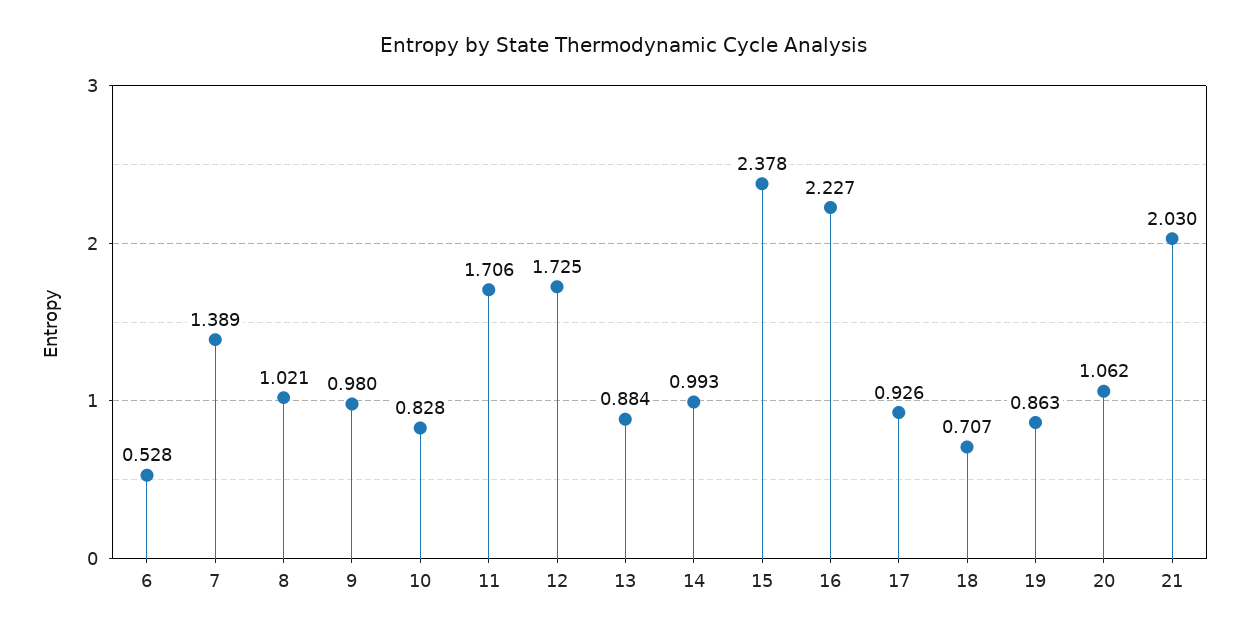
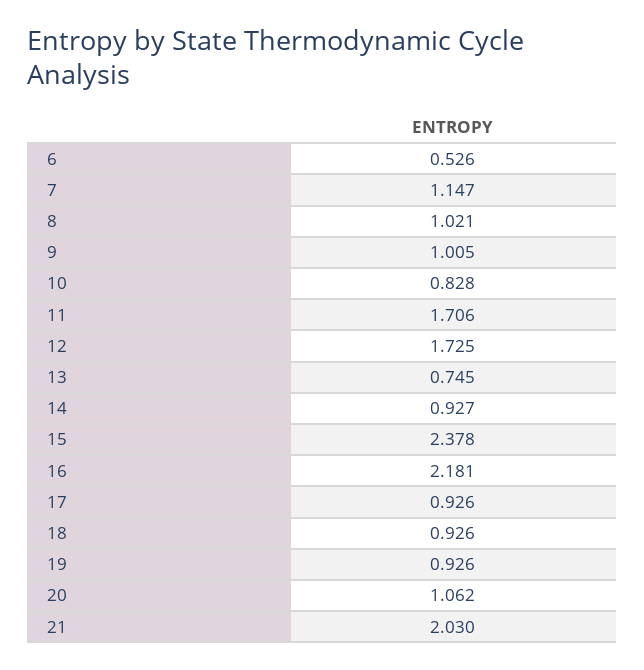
  {
-   "6": 0.528,
+   "6": 0.526,
-   "7": 1.389,
+   "7": 1.147,
    "8": 1.021,
-   "9": 0.98,
+   "9": 1.005,
    "10": 0.828,
    "11": 1.706,
    "12": 1.725,
-   "13": 0.884,
+   "13": 0.745,
-   "14": 0.993,
+   "14": 0.927,
    "15": 2.378,
-   "16": 2.227,
+   "16": 2.181,
    "17": 0.926,
-   "18": 0.707,
+   "18": 0.926,
-   "19": 0.863,
+   "19": 0.926,
    "20": 1.062,
    "21": 2.03
  }

